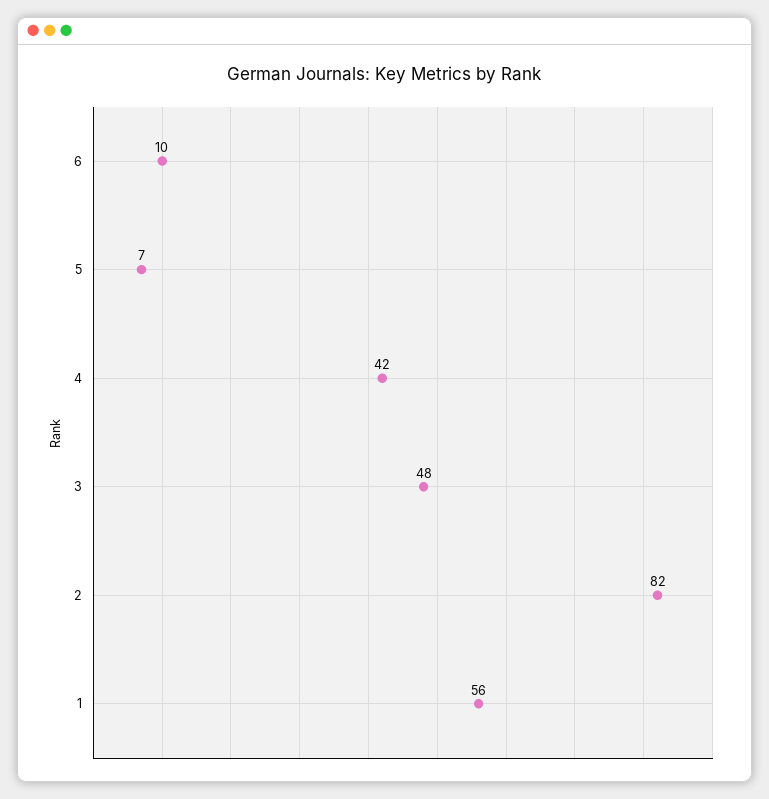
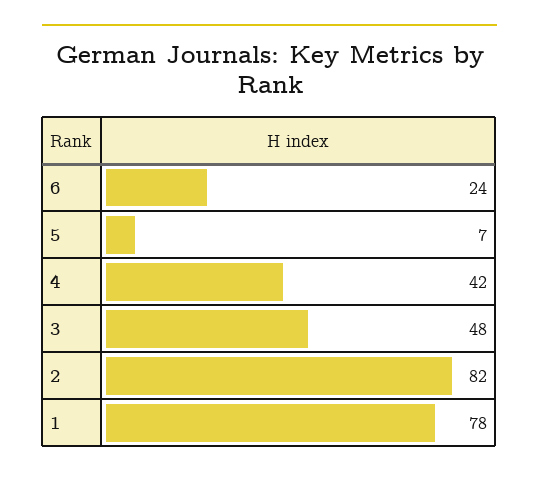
  {
-   "6": 10,
+   "6": 24,
    "5": 7,
    "4": 42,
    "3": 48,
    "2": 82,
-   "1": 56
+   "1": 78
  }

